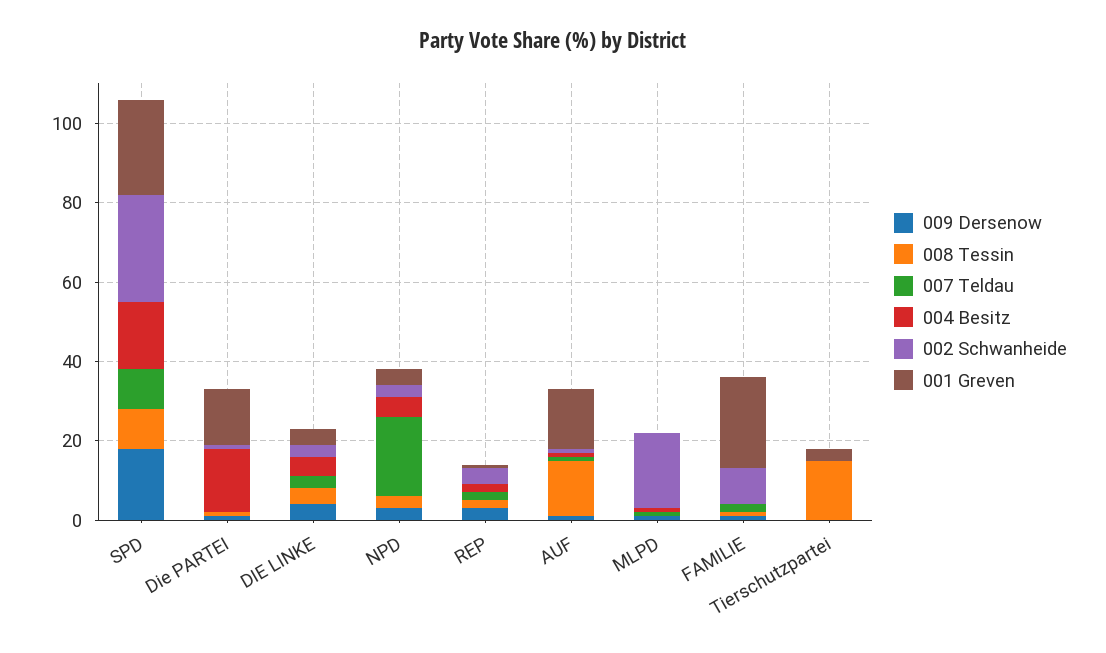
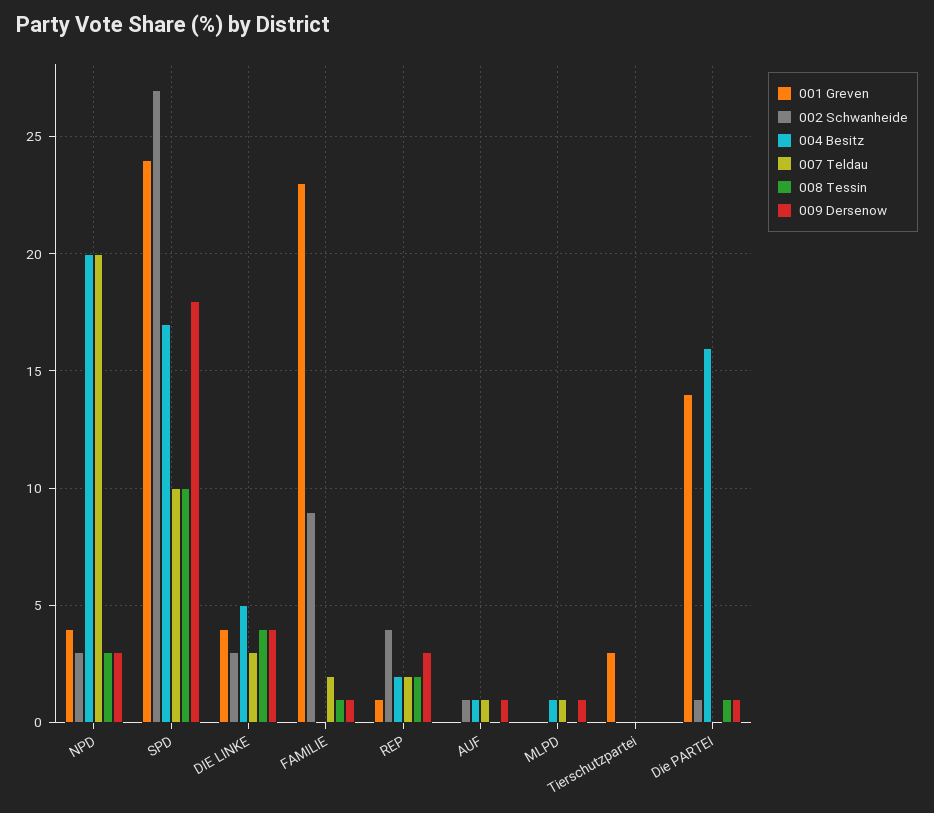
  {
    "009 Dersenow": {
      "SPD": 18,
      "Die PARTEI": 1,
      "DIE LINKE": 4,
      "NPD": 3,
      "REP": 3,
      "AUF": 1,
      "MLPD": 1,
      "FAMILIE": 1,
      "Tierschutzpartei": 0
    },
    "008 Tessin": {
      "SPD": 10,
      "Die PARTEI": 1,
      "DIE LINKE": 4,
      "NPD": 3,
      "REP": 2,
-     "AUF": 15,
+     "AUF": 0,
      "MLPD": 0,
      "FAMILIE": 1,
-     "Tierschutzpartei": 15
+     "Tierschutzpartei": 0
    },
    "007 Teldau": {
      "SPD": 10,
      "Die PARTEI": 0,
      "DIE LINKE": 3,
      "NPD": 20,
      "REP": 2,
      "AUF": 1,
      "MLPD": 1,
      "FAMILIE": 2,
      "Tierschutzpartei": 0
    },
    "004 Besitz": {
      "SPD": 17,
      "Die PARTEI": 16,
      "DIE LINKE": 5,
-     "NPD": 5,
+     "NPD": 20,
      "REP": 2,
      "AUF": 1,
      "MLPD": 1,
      "FAMILIE": 0,
      "Tierschutzpartei": 0
    },
    "002 Schwanheide": {
      "SPD": 27,
      "Die PARTEI": 1,
      "DIE LINKE": 3,
      "NPD": 3,
      "REP": 4,
      "AUF": 1,
-     "MLPD": 20,
+     "MLPD": 0,
      "FAMILIE": 9,
      "Tierschutzpartei": 0
    },
    "001 Greven": {
      "SPD": 24,
      "Die PARTEI": 14,
      "DIE LINKE": 4,
      "NPD": 4,
      "REP": 1,
-     "AUF": 15,
+     "AUF": 0,
      "MLPD": 0,
      "FAMILIE": 23,
      "Tierschutzpartei": 3
    }
  }

